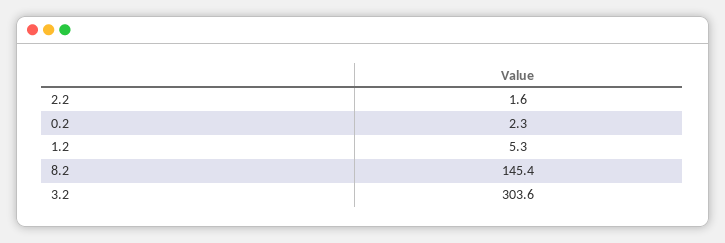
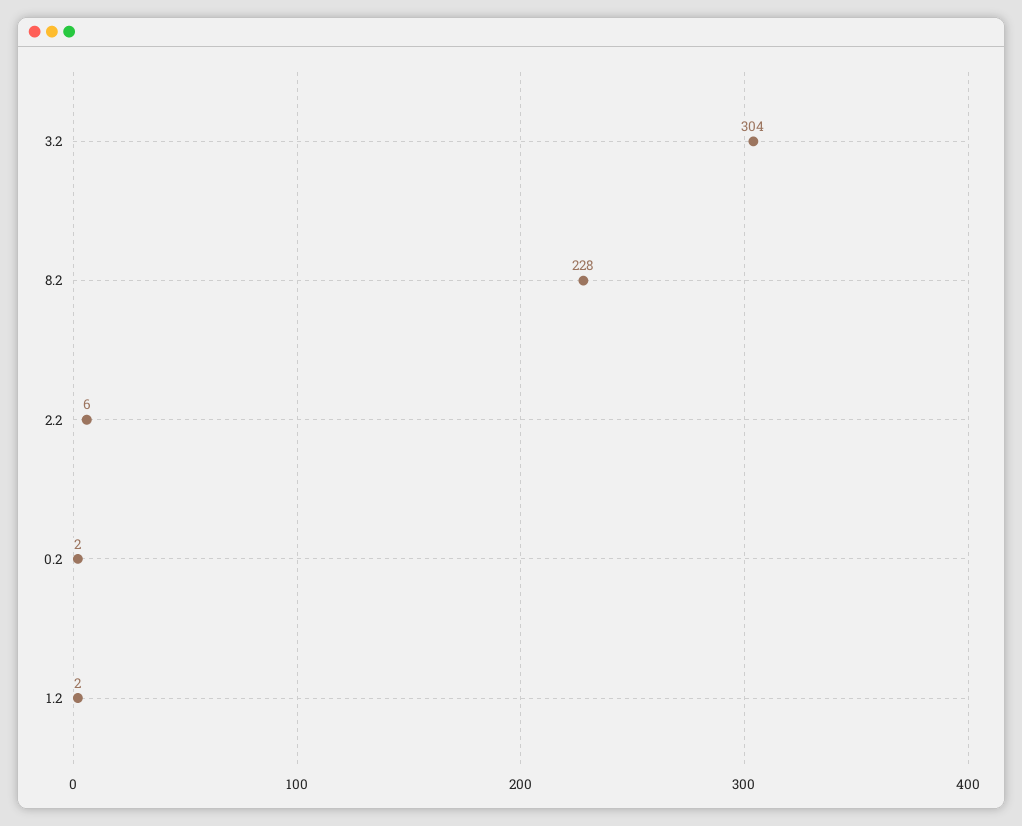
  {
-   "2.2": 1.6,
+   "2.2": 6,
    "0.2": 2.3,
-   "1.2": 5.3,
+   "1.2": 2,
-   "8.2": 145.4,
+   "8.2": 228,
    "3.2": 303.6
  }

